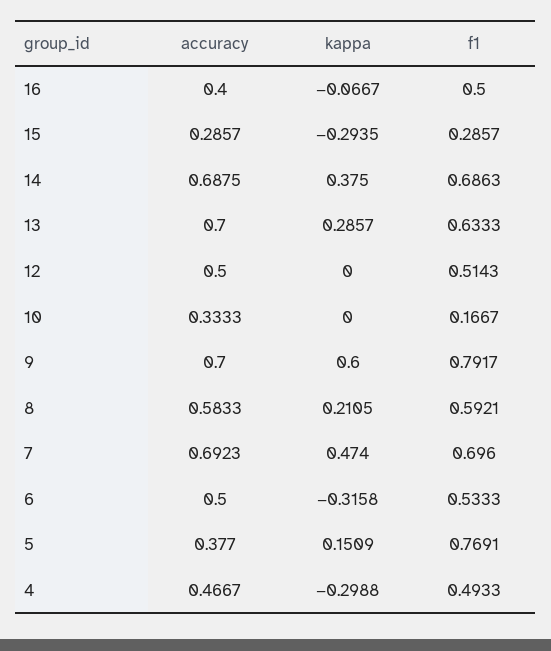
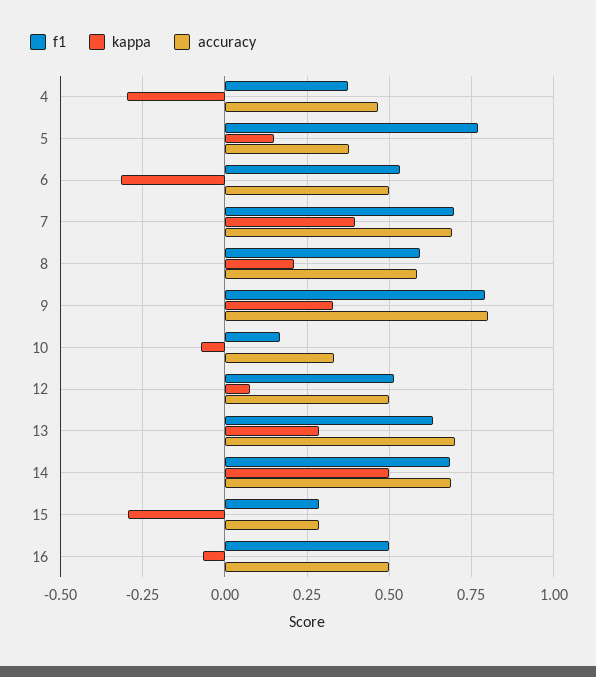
  {
    "accuracy": {
-     "16": 0.4,
+     "16": 0.5,
      "15": 0.2857,
      "14": 0.6875,
      "13": 0.7,
      "12": 0.5,
      "10": 0.3333,
-     "9": 0.7,
+     "9": 0.8,
      "8": 0.5833,
      "7": 0.6923,
      "6": 0.5,
      "5": 0.377,
      "4": 0.4667
    },
    "kappa": {
      "16": -0.0667,
      "15": -0.2935,
-     "14": 0.375,
+     "14": 0.5,
      "13": 0.2857,
-     "12": 0,
+     "12": 0.075,
-     "10": 0,
+     "10": -0.075,
-     "9": 0.6,
+     "9": 0.325,
      "8": 0.2105,
-     "7": 0.474,
+     "7": 0.4,
      "6": -0.3158,
      "5": 0.1509,
      "4": -0.2988
    },
    "f1": {
      "16": 0.5,
      "15": 0.2857,
      "14": 0.6863,
      "13": 0.6333,
      "12": 0.5143,
      "10": 0.1667,
      "9": 0.7917,
      "8": 0.5921,
      "7": 0.696,
      "6": 0.5333,
      "5": 0.7691,
-     "4": 0.4933
+     "4": 0.375
    }
  }

